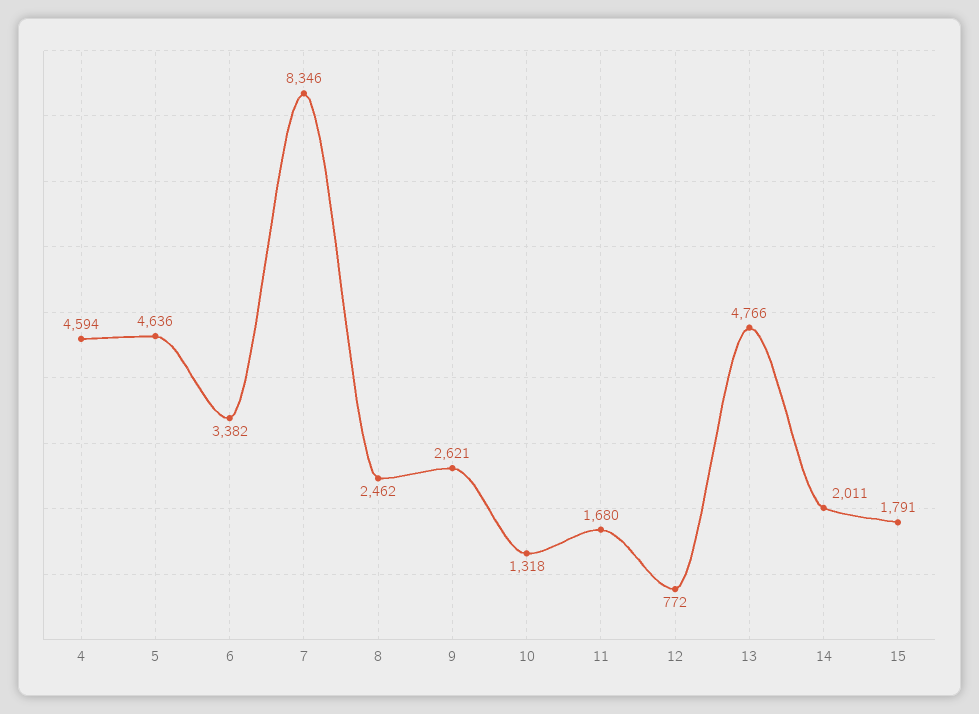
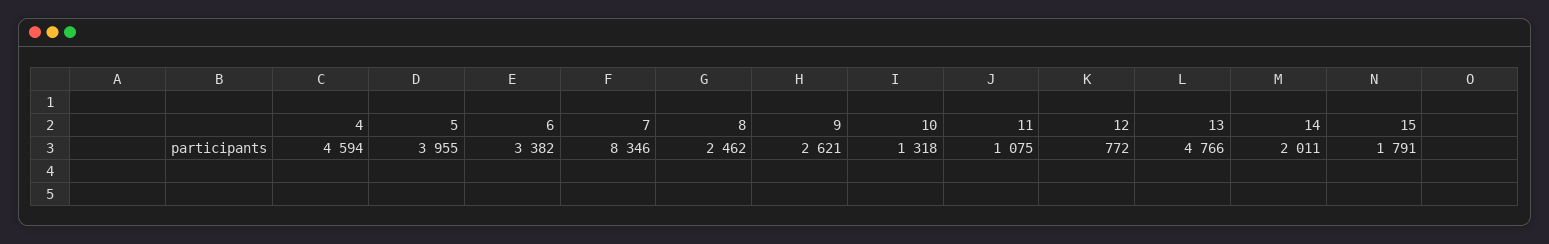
  {
    "4": 4594,
-   "5": 4636,
+   "5": 3955,
    "6": 3382,
    "7": 8346,
    "8": 2462,
    "9": 2621,
    "10": 1318,
-   "11": 1680,
+   "11": 1075,
    "12": 772,
    "13": 4766,
    "14": 2011,
    "15": 1791
  }

